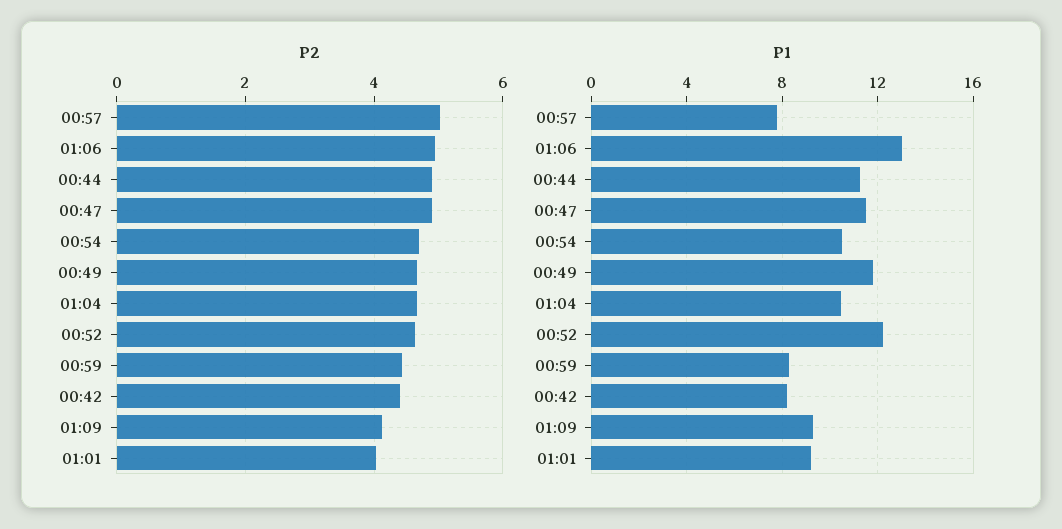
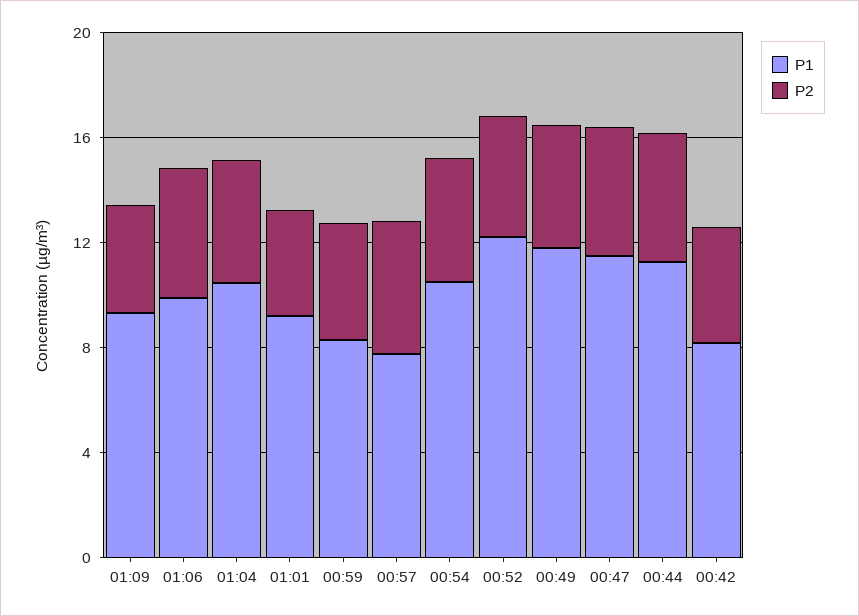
  {
    "P2": {
      "00:57": 5,
      "01:06": 5,
      "00:44": 5,
      "00:47": 5,
      "00:54": 4.8,
      "00:49": 4.6,
      "01:04": 4.6,
      "00:52": 4.6,
      "00:59": 4.4,
      "00:42": 4.4,
      "01:09": 4.2,
      "01:01": 4
    },
    "P1": {
      "00:57": 8,
-     "01:06": 13,
+     "01:06": 10,
      "00:44": 11.5,
      "00:47": 11.5,
      "00:54": 10.5,
      "00:49": 12,
      "01:04": 10.5,
      "00:52": 12,
      "00:59": 8.5,
      "00:42": 8,
      "01:09": 9.5,
      "01:01": 9
    }
  }

